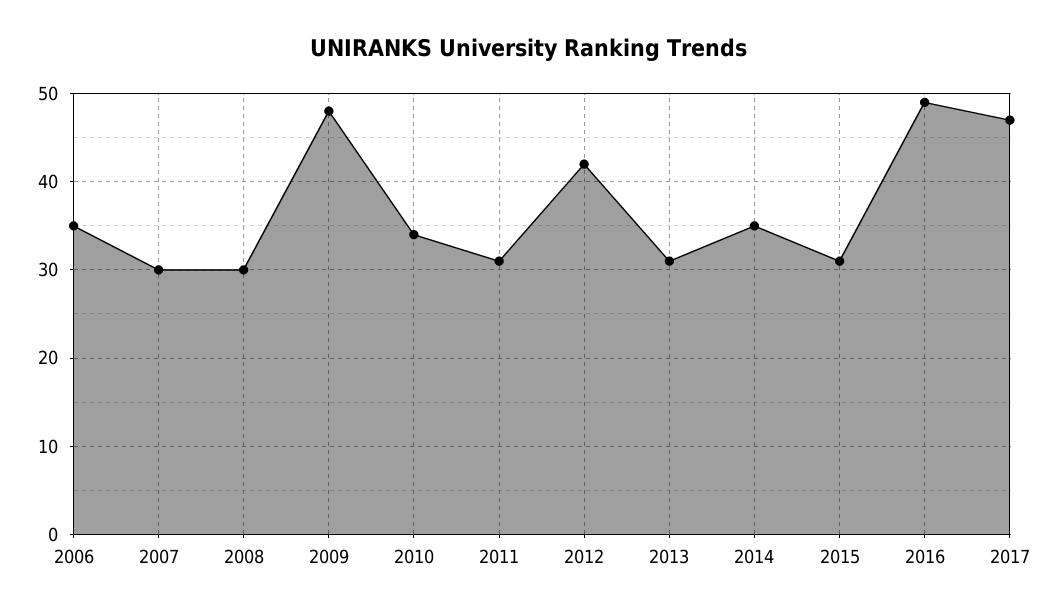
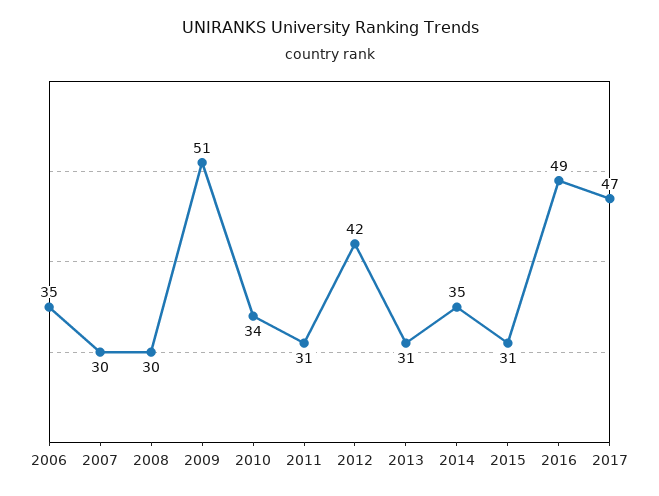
  {
    "2006": 35,
    "2007": 30,
    "2008": 30,
-   "2009": 48,
+   "2009": 51,
    "2010": 34,
    "2011": 31,
    "2012": 42,
    "2013": 31,
    "2014": 35,
    "2015": 31,
    "2016": 49,
    "2017": 47
  }

